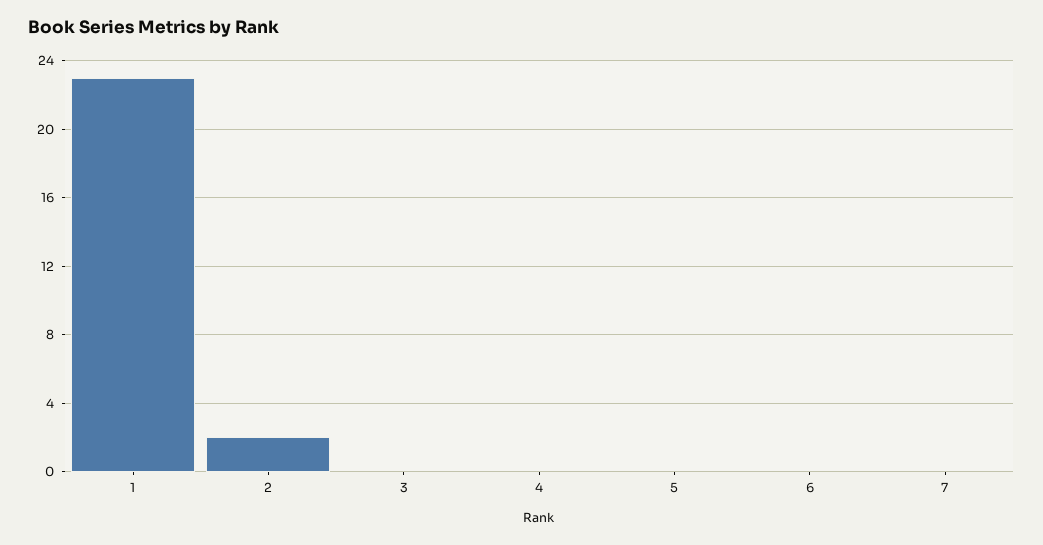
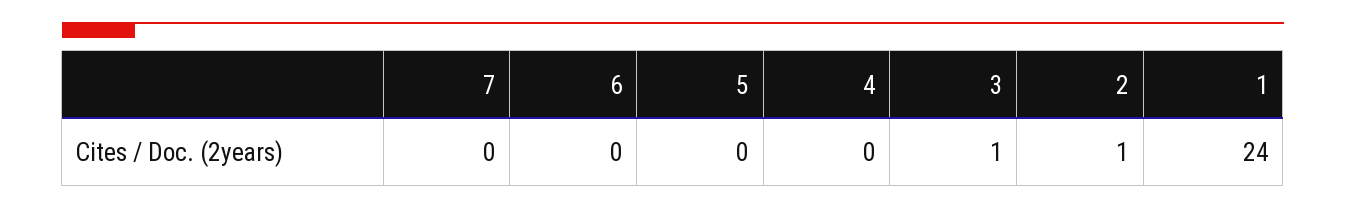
  {
-   "1": 23,
+   "1": 24,
-   "2": 2,
+   "2": 1,
-   "3": 0,
+   "3": 1,
    "4": 0,
    "5": 0,
    "6": 0,
    "7": 0
  }

